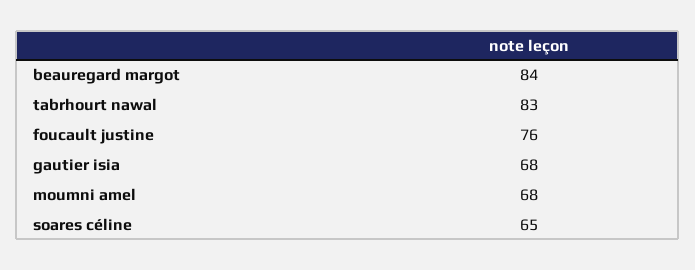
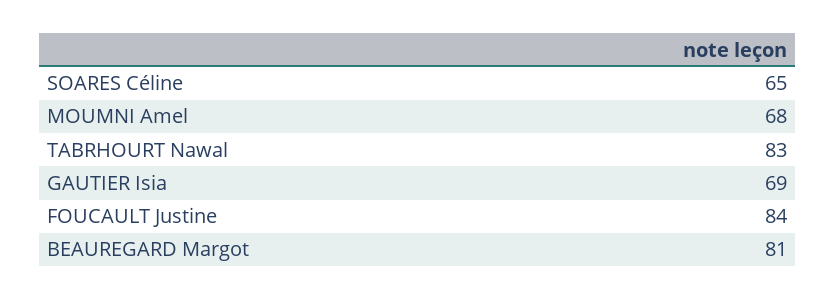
  {
-   "beauregard margot": 84,
+   "beauregard margot": 81,
    "tabrhourt nawal": 83,
-   "foucault justine": 76,
+   "foucault justine": 84,
-   "gautier isia": 68,
+   "gautier isia": 69,
    "moumni amel": 68,
    "soares céline": 65
  }

